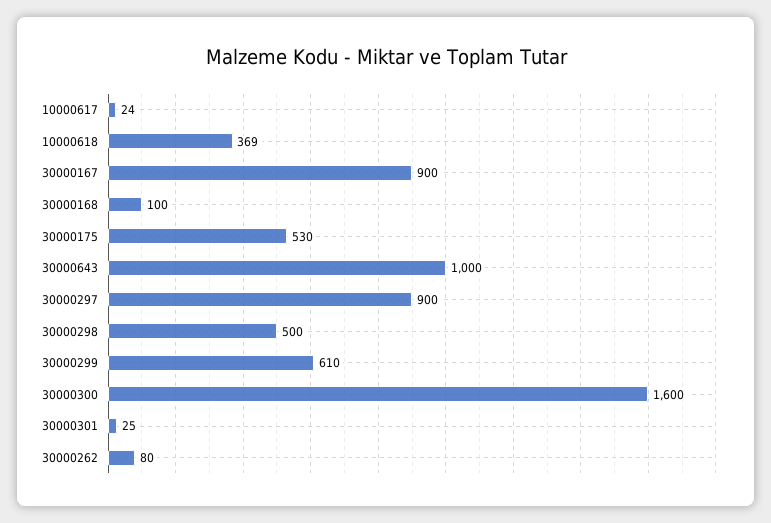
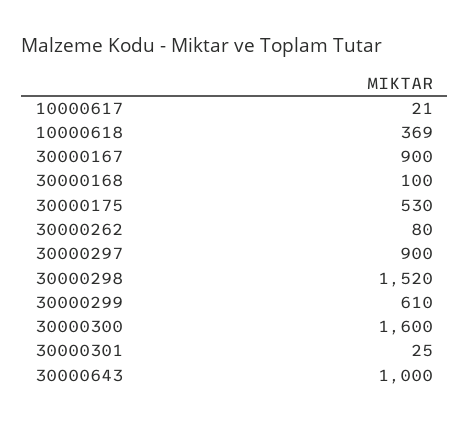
  {
-   "10000617": 24,
+   "10000617": 21,
    "10000618": 369,
    "30000167": 900,
    "30000168": 100,
    "30000175": 530,
    "30000643": 1000,
    "30000297": 900,
-   "30000298": 500,
+   "30000298": 1520,
    "30000299": 610,
    "30000300": 1600,
    "30000301": 25,
    "30000262": 80
  }

